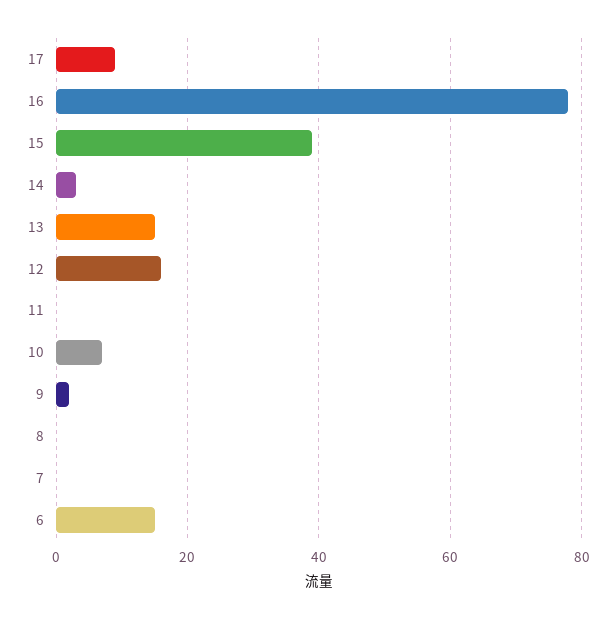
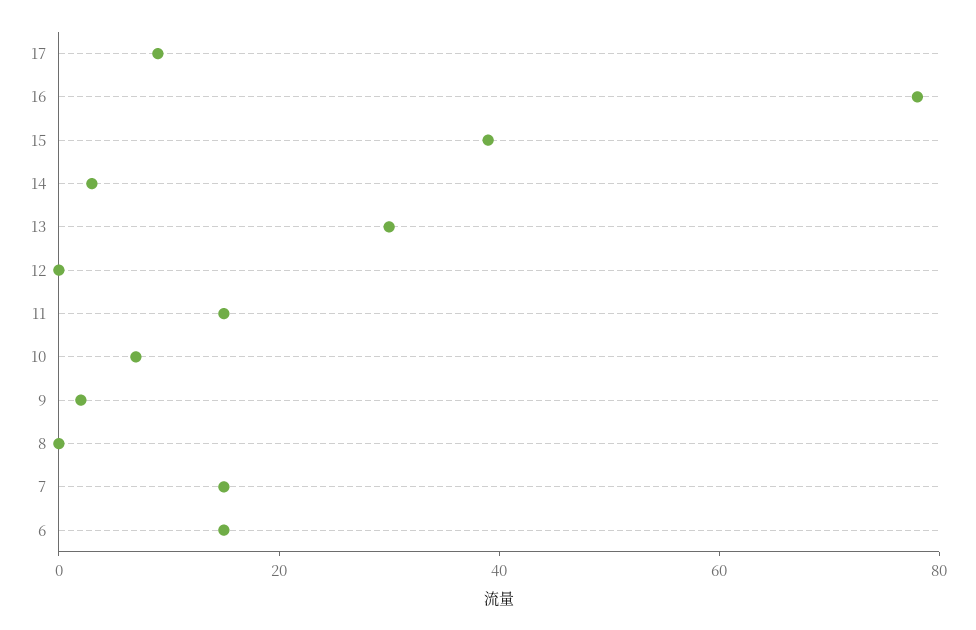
  {
    "17": 10,
    "16": 80,
    "15": 40,
    "14": 5,
-   "13": 15,
+   "13": 30,
-   "12": 15,
+   "12": 0,
-   "11": 0,
+   "11": 15,
    "10": 5,
    "9": 0,
    "8": 0,
-   "7": 0,
+   "7": 15,
    "6": 15
  }

